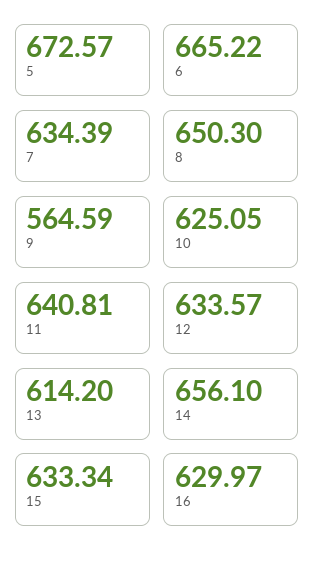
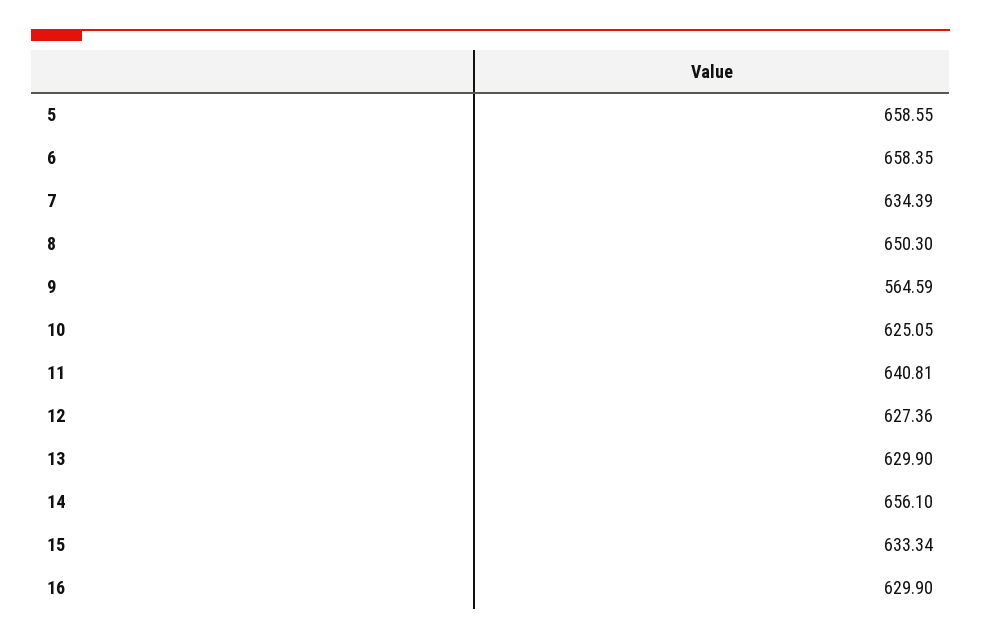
  {
-   "5": 672.57,
+   "5": 658.55,
-   "6": 665.22,
+   "6": 658.35,
    "7": 634.39,
    "8": 650.3,
    "9": 564.59,
    "10": 625.05,
    "11": 640.81,
-   "12": 633.57,
+   "12": 627.36,
-   "13": 614.2,
+   "13": 629.9,
    "14": 656.1,
    "15": 633.34,
-   "16": 629.97
+   "16": 629.9
  }

